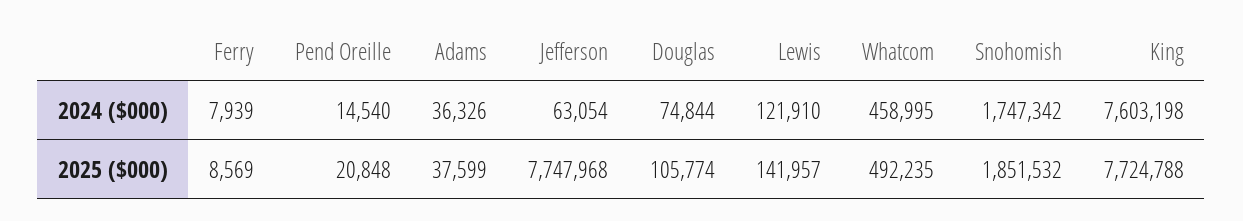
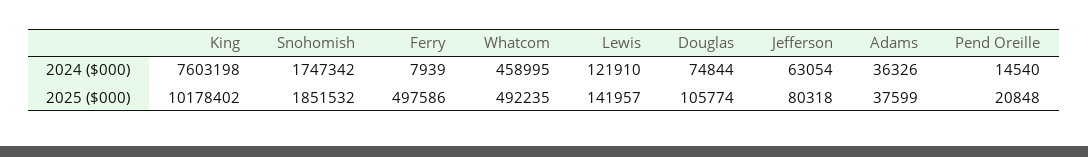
  {
    "Ferry": {
      "2024 ($000)": 7939,
-     "2025 ($000)": 8569
+     "2025 ($000)": 497586
    },
    "Pend Oreille": {
      "2024 ($000)": 14540,
      "2025 ($000)": 20848
    },
    "Adams": {
      "2024 ($000)": 36326,
      "2025 ($000)": 37599
    },
    "Jefferson": {
      "2024 ($000)": 63054,
-     "2025 ($000)": 7747968
+     "2025 ($000)": 80318
    },
    "Douglas": {
      "2024 ($000)": 74844,
      "2025 ($000)": 105774
    },
    "Lewis": {
      "2024 ($000)": 121910,
      "2025 ($000)": 141957
    },
    "Whatcom": {
      "2024 ($000)": 458995,
      "2025 ($000)": 492235
    },
    "Snohomish": {
      "2024 ($000)": 1747342,
      "2025 ($000)": 1851532
    },
    "King": {
      "2024 ($000)": 7603198,
-     "2025 ($000)": 7724788
+     "2025 ($000)": 10178402
    }
  }

